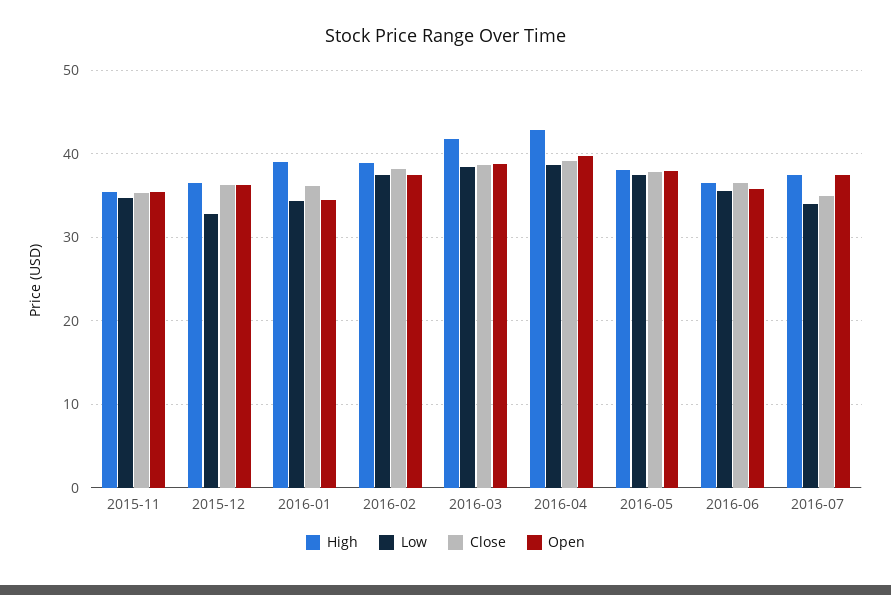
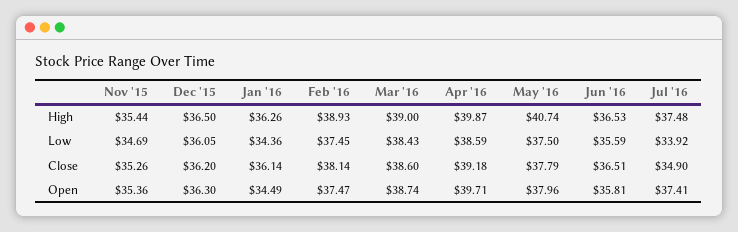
  {
    "High": {
      "2015-11": 35.44,
      "2015-12": 36.5,
-     "2016-01": 39,
+     "2016-01": 36.26,
      "2016-02": 38.93,
-     "2016-03": 42,
+     "2016-03": 39,
-     "2016-04": 43,
+     "2016-04": 39.87,
-     "2016-05": 38,
+     "2016-05": 40.74,
      "2016-06": 36.53,
      "2016-07": 37.48
    },
    "Low": {
      "2015-11": 34.69,
-     "2015-12": 33,
+     "2015-12": 36.05,
      "2016-01": 34.36,
      "2016-02": 37.45,
      "2016-03": 38.43,
      "2016-04": 38.59,
      "2016-05": 37.5,
      "2016-06": 35.59,
      "2016-07": 33.92
    },
    "Close": {
      "2015-11": 35.26,
      "2015-12": 36.2,
      "2016-01": 36.14,
      "2016-02": 38.14,
      "2016-03": 38.6,
      "2016-04": 39.18,
      "2016-05": 37.79,
      "2016-06": 36.51,
      "2016-07": 34.9
    },
    "Open": {
      "2015-11": 35.36,
      "2015-12": 36.3,
      "2016-01": 34.49,
      "2016-02": 37.47,
      "2016-03": 38.74,
      "2016-04": 39.71,
      "2016-05": 37.96,
      "2016-06": 35.81,
      "2016-07": 37.41
    }
  }

